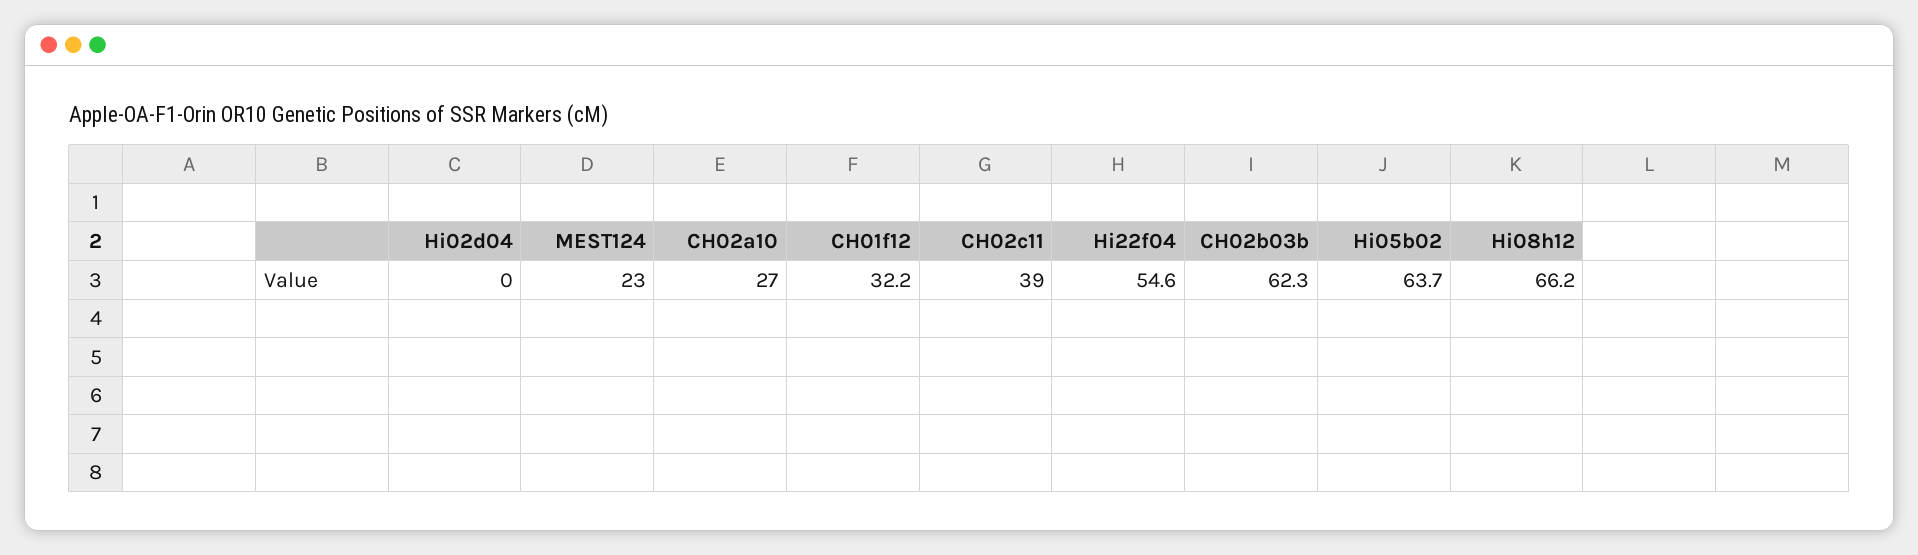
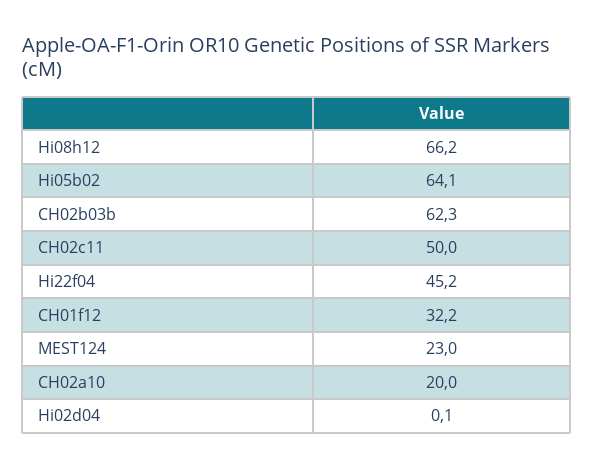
  {
-   "Hi02d04": 0,
+   "Hi02d04": 0.1,
    "MEST124": 23,
-   "CH02a10": 27,
+   "CH02a10": 20,
    "CH01f12": 32.2,
-   "CH02c11": 39,
+   "CH02c11": 50,
-   "Hi22f04": 54.6,
+   "Hi22f04": 45.2,
    "CH02b03b": 62.3,
-   "Hi05b02": 63.7,
+   "Hi05b02": 64.1,
    "Hi08h12": 66.2
  }

